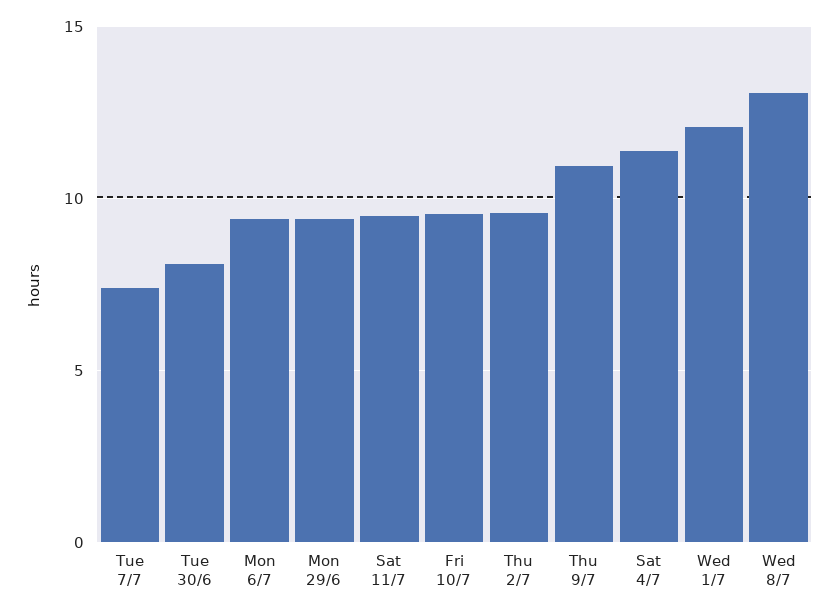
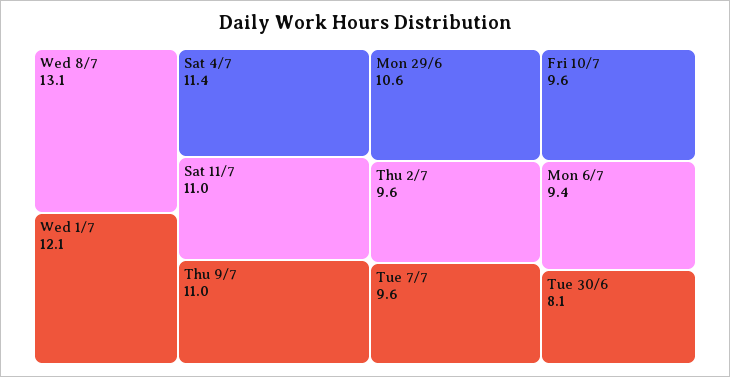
  {
-   "Tue 7/7": 7.5,
+   "Tue 7/7": 9.6,
    "Tue 30/6": 8.1,
    "Mon 6/7": 9.4,
-   "Mon 29/6": 9.5,
+   "Mon 29/6": 10.6,
-   "Sat 11/7": 9.5,
+   "Sat 11/7": 11,
    "Fri 10/7": 9.6,
    "Thu 2/7": 9.6,
    "Thu 9/7": 11,
    "Sat 4/7": 11.4,
    "Wed 1/7": 12.1,
    "Wed 8/7": 13.1
  }

